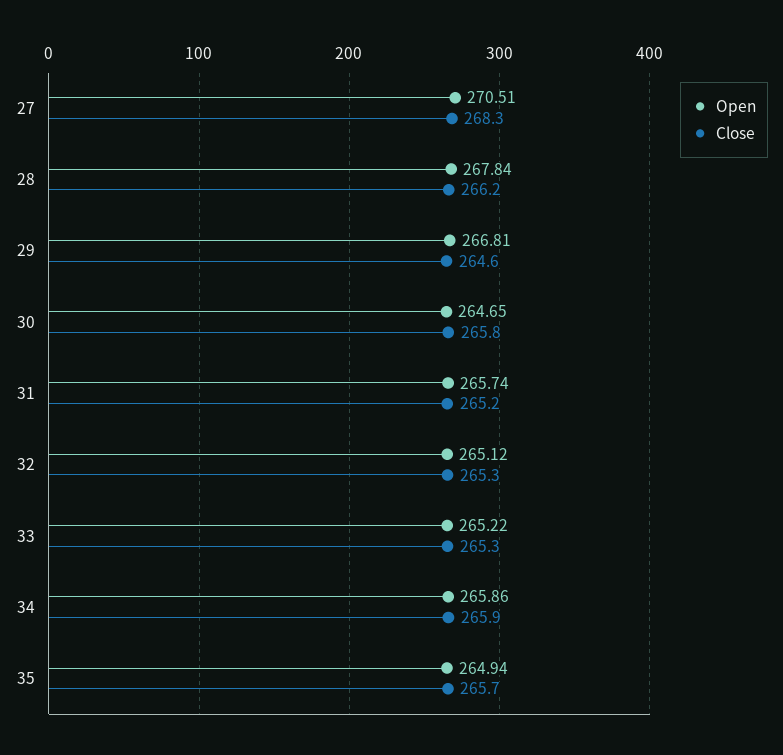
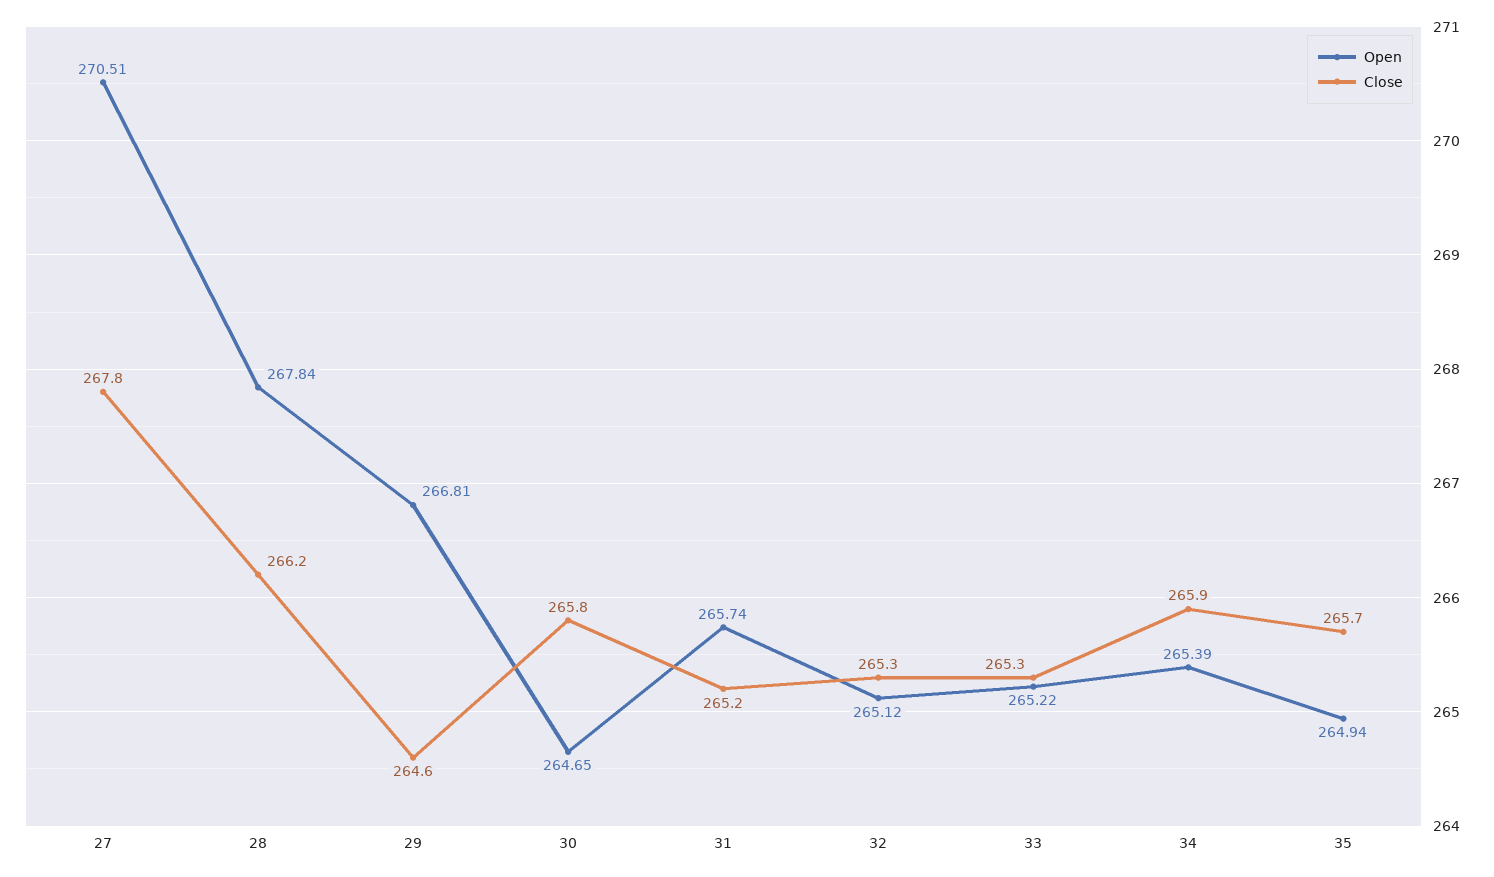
  {
    "Open": {
      "27": 270.51,
      "28": 267.84,
      "29": 266.81,
      "30": 264.65,
      "31": 265.74,
      "32": 265.12,
      "33": 265.22,
-     "34": 265.86,
+     "34": 265.39,
      "35": 264.94
    },
    "Close": {
-     "27": 268.3,
+     "27": 267.8,
      "28": 266.2,
      "29": 264.6,
      "30": 265.8,
      "31": 265.2,
      "32": 265.3,
      "33": 265.3,
      "34": 265.9,
      "35": 265.7
    }
  }

